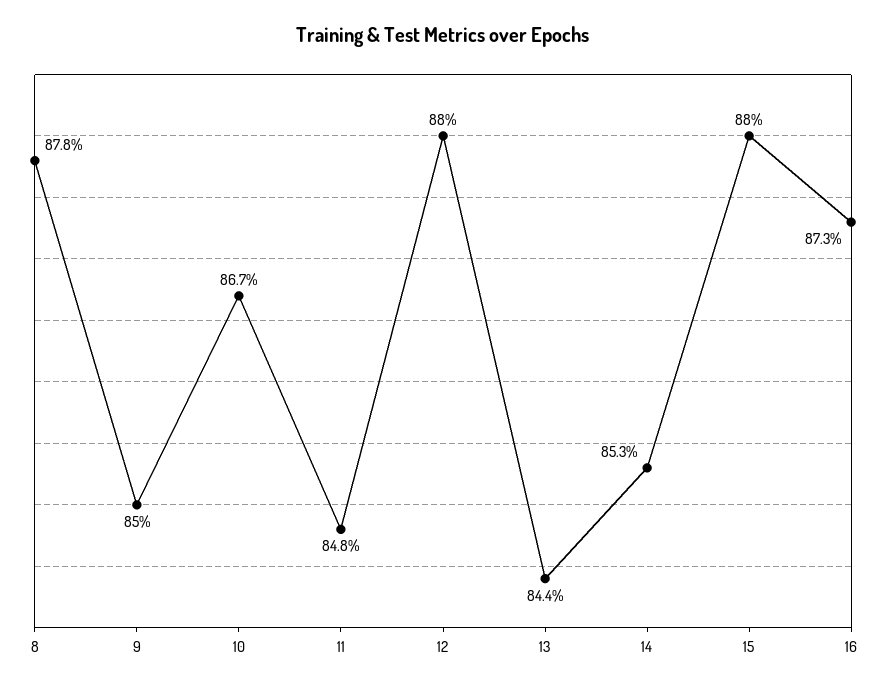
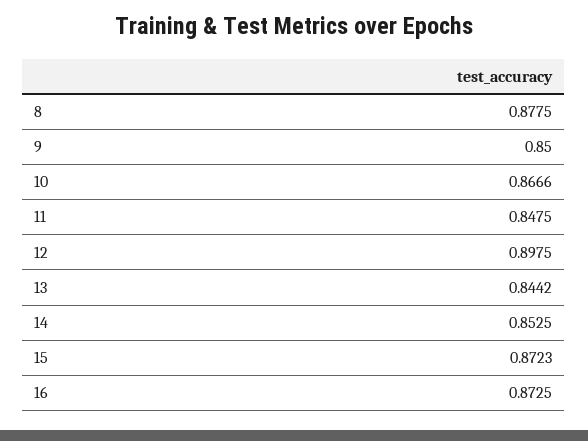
  {
    "8": 0.8775,
    "9": 0.85,
    "10": 0.8666,
    "11": 0.8475,
-   "12": 0.88,
+   "12": 0.8975,
    "13": 0.8442,
    "14": 0.8525,
-   "15": 0.88,
+   "15": 0.8723,
    "16": 0.8725
  }

